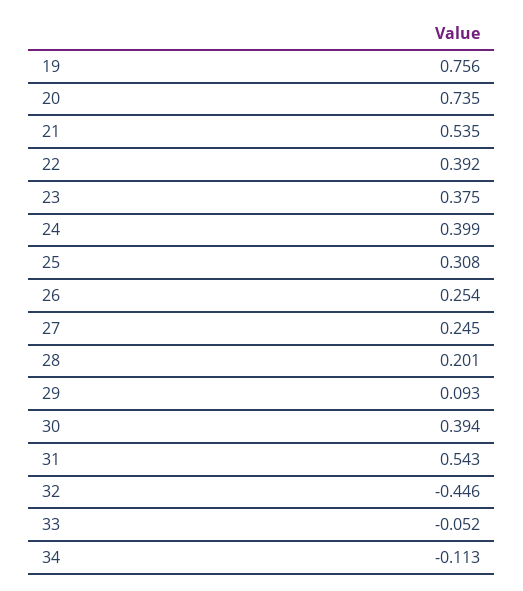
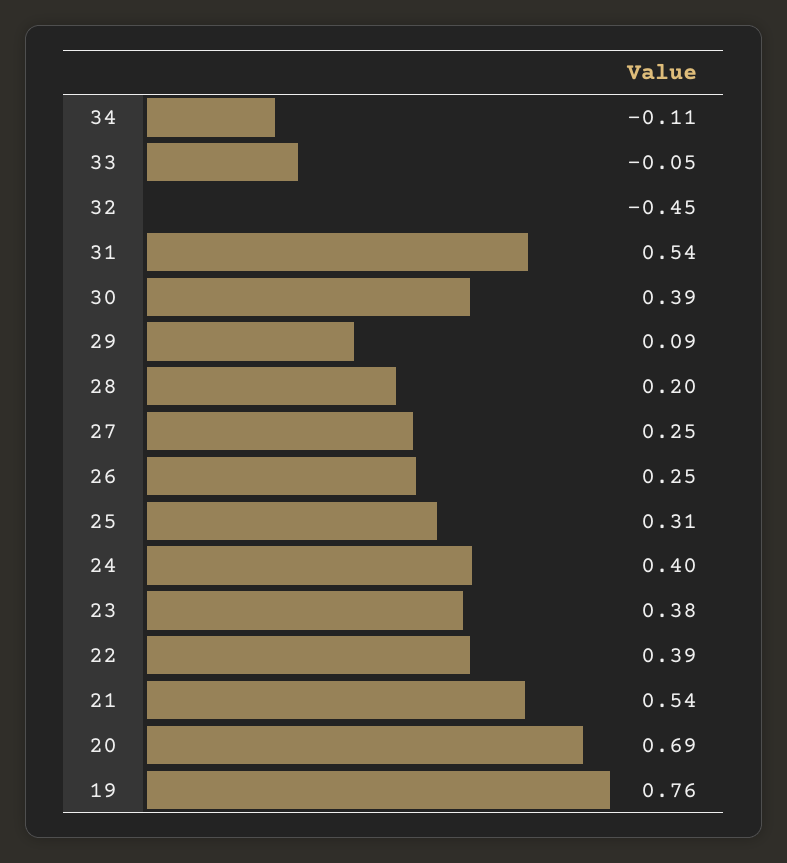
  {
    "19": 0.756,
-   "20": 0.735,
+   "20": 0.69,
    "21": 0.535,
    "22": 0.392,
    "23": 0.375,
    "24": 0.399,
    "25": 0.308,
    "26": 0.254,
    "27": 0.245,
    "28": 0.201,
    "29": 0.093,
    "30": 0.394,
    "31": 0.543,
    "32": -0.446,
    "33": -0.052,
    "34": -0.113
  }

